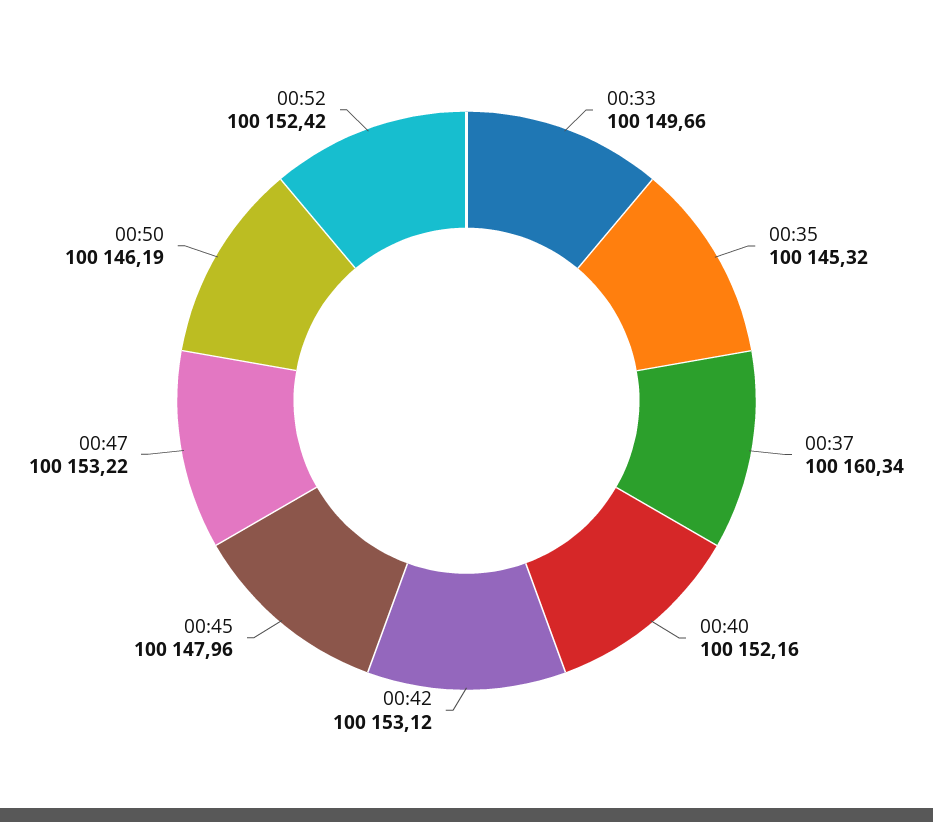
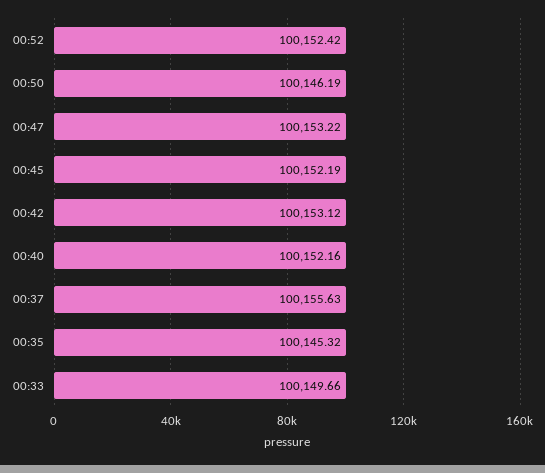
  {
    "00:33": 100149.66,
    "00:35": 100145.32,
-   "00:37": 100160.34,
+   "00:37": 100155.63,
    "00:40": 100152.16,
    "00:42": 100153.12,
-   "00:45": 100147.96,
+   "00:45": 100152.19,
    "00:47": 100153.22,
    "00:50": 100146.19,
    "00:52": 100152.42
  }

